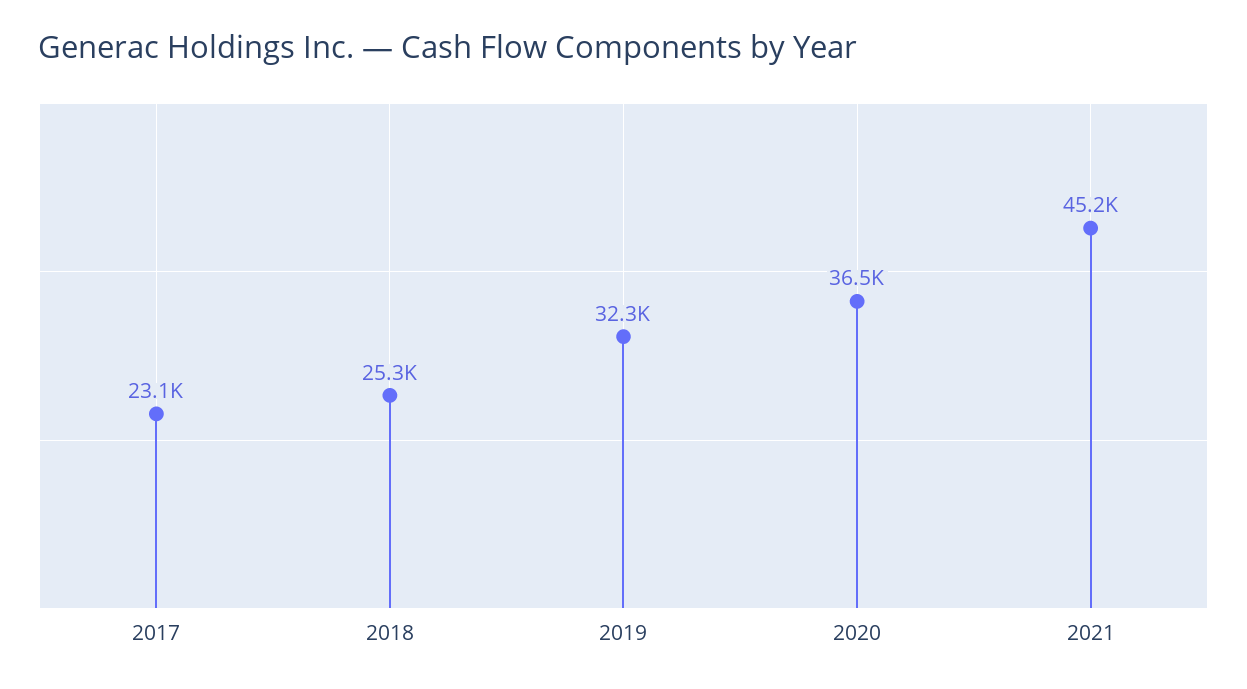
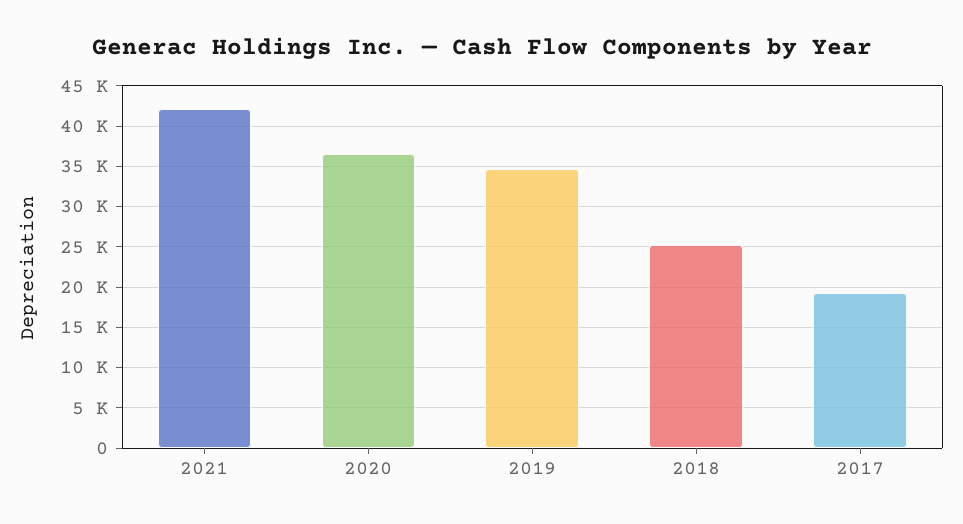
  {
-   "2017": 23100,
+   "2017": 19000,
    "2018": 25300,
-   "2019": 32300,
+   "2019": 35000,
    "2020": 36500,
-   "2021": 45200
+   "2021": 42000
  }

